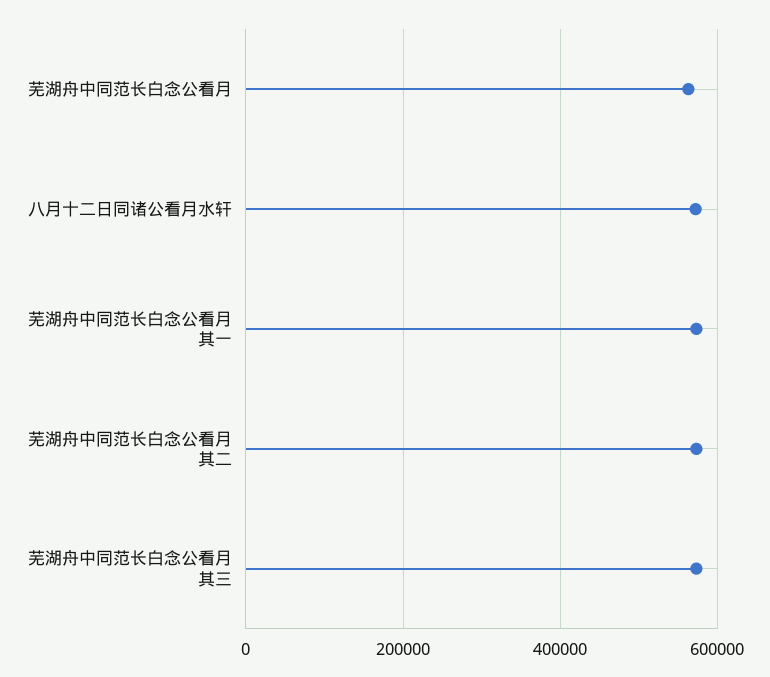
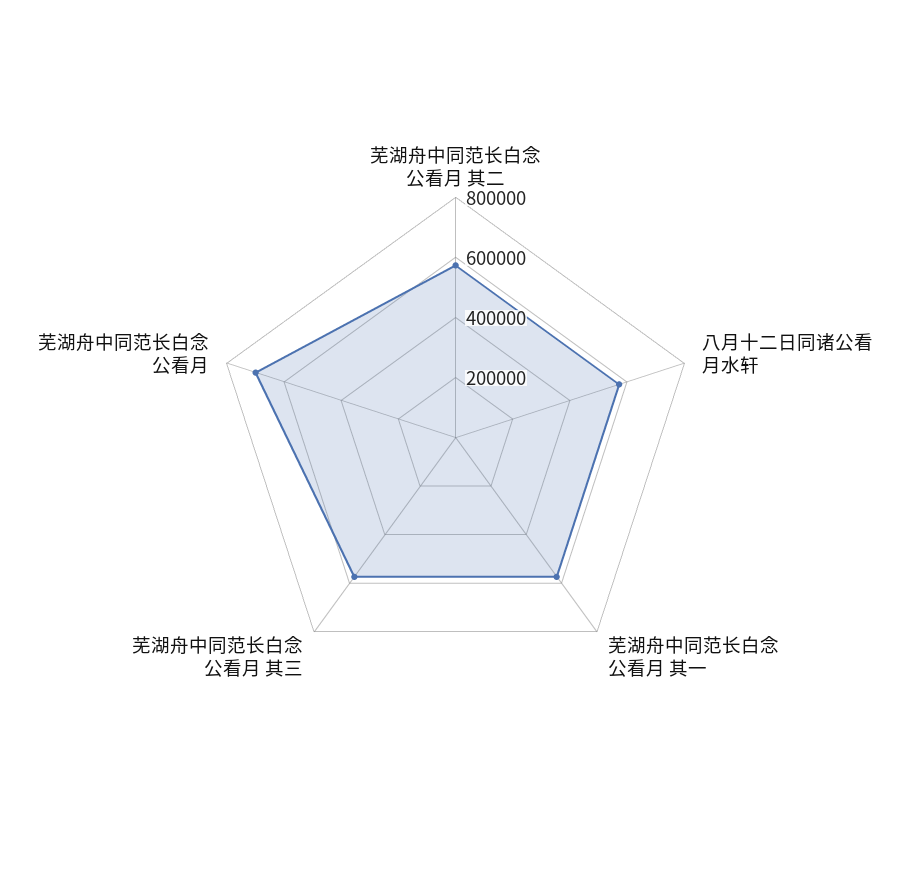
  {
-   "芜湖舟中同范长白念公看月": 560000,
+   "芜湖舟中同范长白念公看月": 700000,
    "八月十二日同诸公看月水轩": 580000,
    "芜湖舟中同范长白念公看月 其一": 580000,
    "芜湖舟中同范长白念公看月 其二": 580000,
    "芜湖舟中同范长白念公看月 其三": 580000
  }

